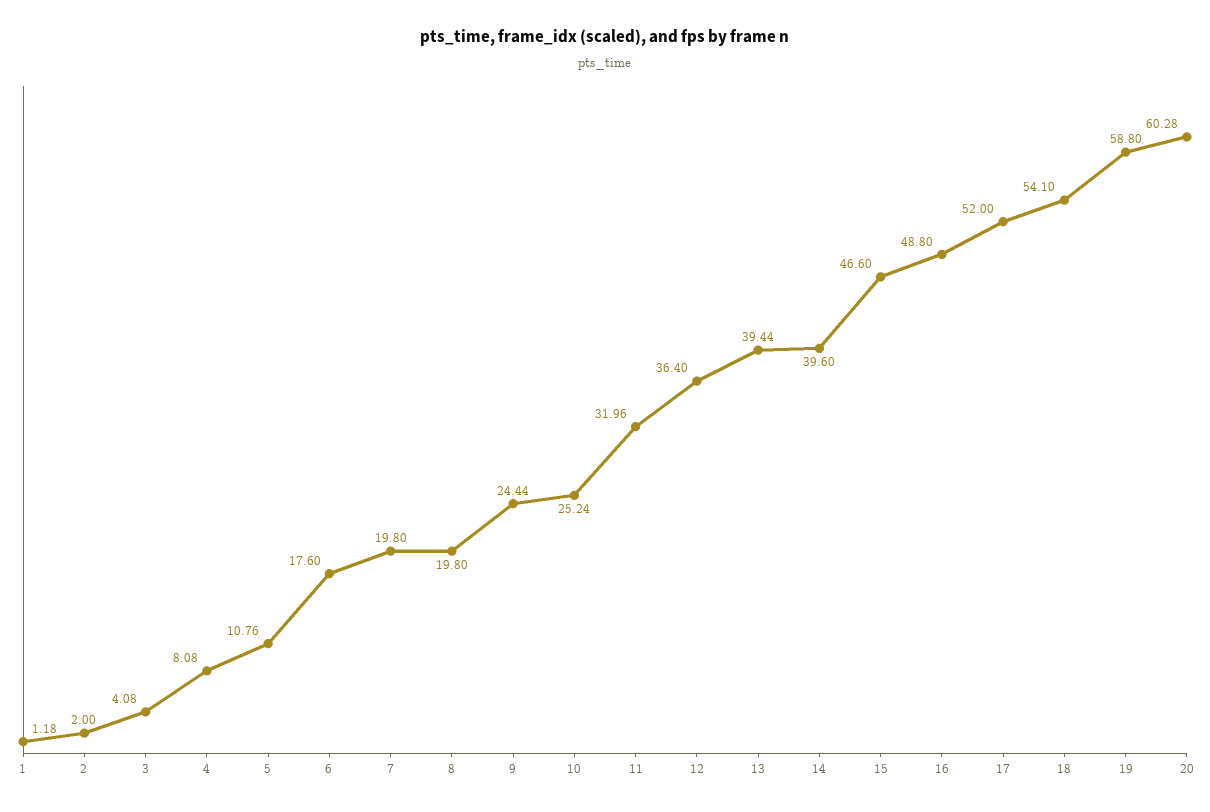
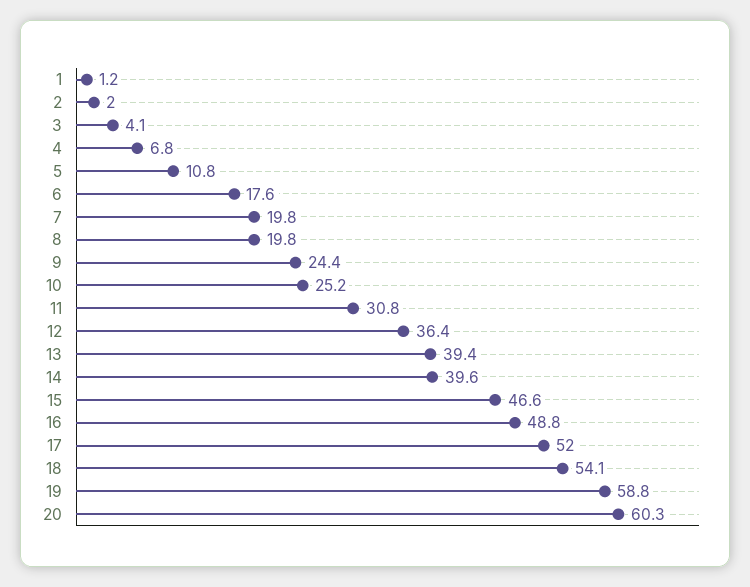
  {
    "1": 1.18,
    "2": 2,
    "3": 4.08,
-   "4": 8.08,
+   "4": 6.8,
    "5": 10.76,
    "6": 17.6,
    "7": 19.8,
    "8": 19.8,
    "9": 24.44,
    "10": 25.24,
-   "11": 31.96,
+   "11": 30.8,
    "12": 36.4,
    "13": 39.44,
    "14": 39.6,
    "15": 46.6,
    "16": 48.8,
    "17": 52,
    "18": 54.1,
    "19": 58.8,
    "20": 60.28
  }

